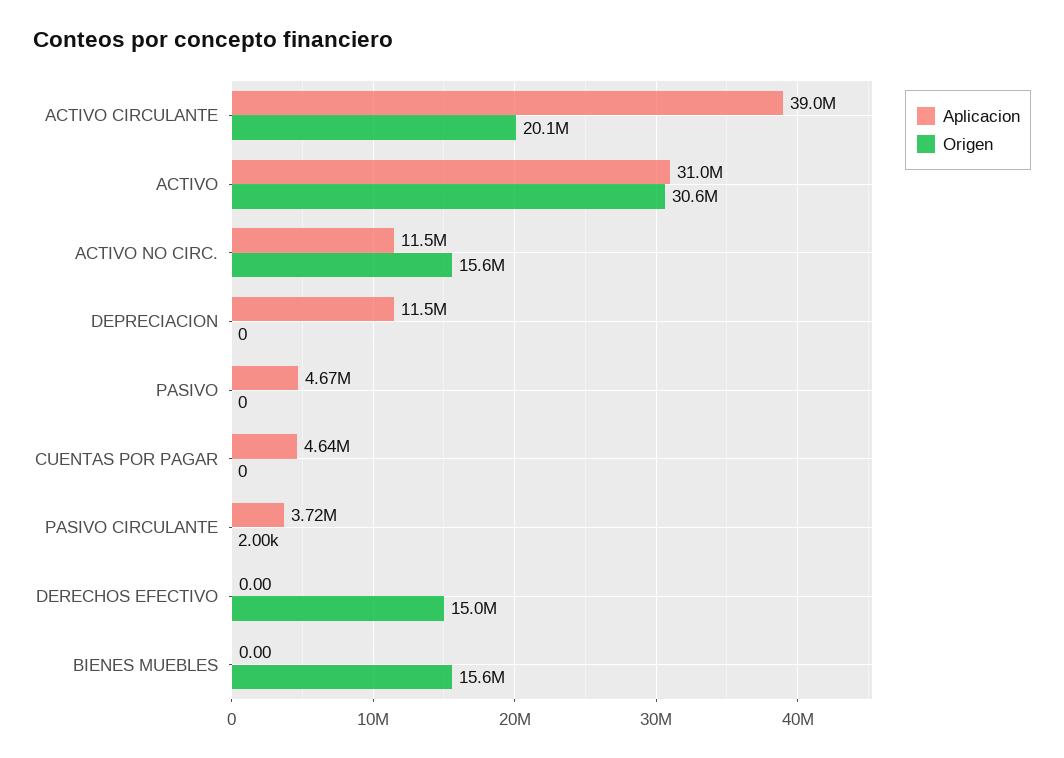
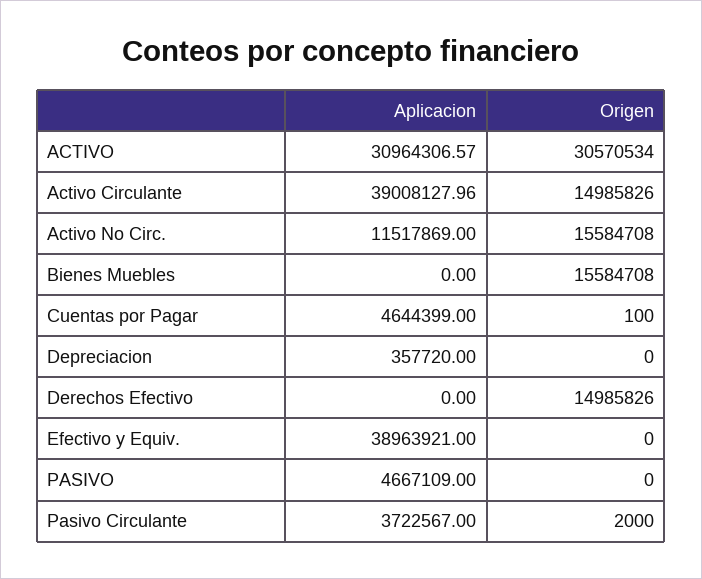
  {
    "Aplicacion": {
      "ACTIVO CIRCULANTE": 39008127.96,
      "ACTIVO": 30964306.57,
      "ACTIVO NO CIRC.": 11517869,
-     "DEPRECIACION": 11500000,
+     "DEPRECIACION": 357720,
      "PASIVO": 4667109,
      "CUENTAS POR PAGAR": 4644399,
      "PASIVO CIRCULANTE": 3722567,
      "DERECHOS EFECTIVO": 0,
-     "BIENES MUEBLES": 0
+     "BIENES MUEBLES": 0,
+     "Efectivo y Equiv.": 38963921
    },
    "Origen": {
-     "ACTIVO CIRCULANTE": 20100000,
+     "ACTIVO CIRCULANTE": 14985826,
      "ACTIVO": 30570534,
      "ACTIVO NO CIRC.": 15584708,
      "DEPRECIACION": 0,
      "PASIVO": 0,
-     "CUENTAS POR PAGAR": 0,
+     "CUENTAS POR PAGAR": 100,
      "PASIVO CIRCULANTE": 2000,
      "DERECHOS EFECTIVO": 14985826,
-     "BIENES MUEBLES": 15584708
+     "BIENES MUEBLES": 15584708,
+     "Efectivo y Equiv.": 0
    }
  }

